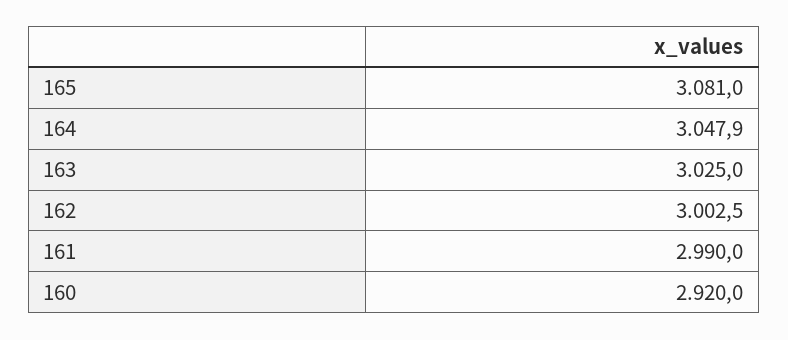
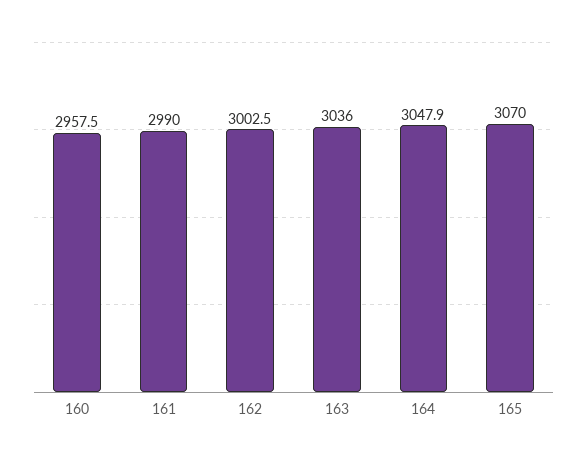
  {
-   "165": 3081,
+   "165": 3070,
    "164": 3047.9,
-   "163": 3025,
+   "163": 3036,
    "162": 3002.5,
    "161": 2990,
-   "160": 2920
+   "160": 2957.5
  }

